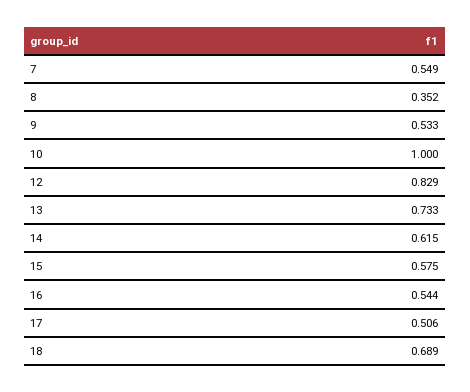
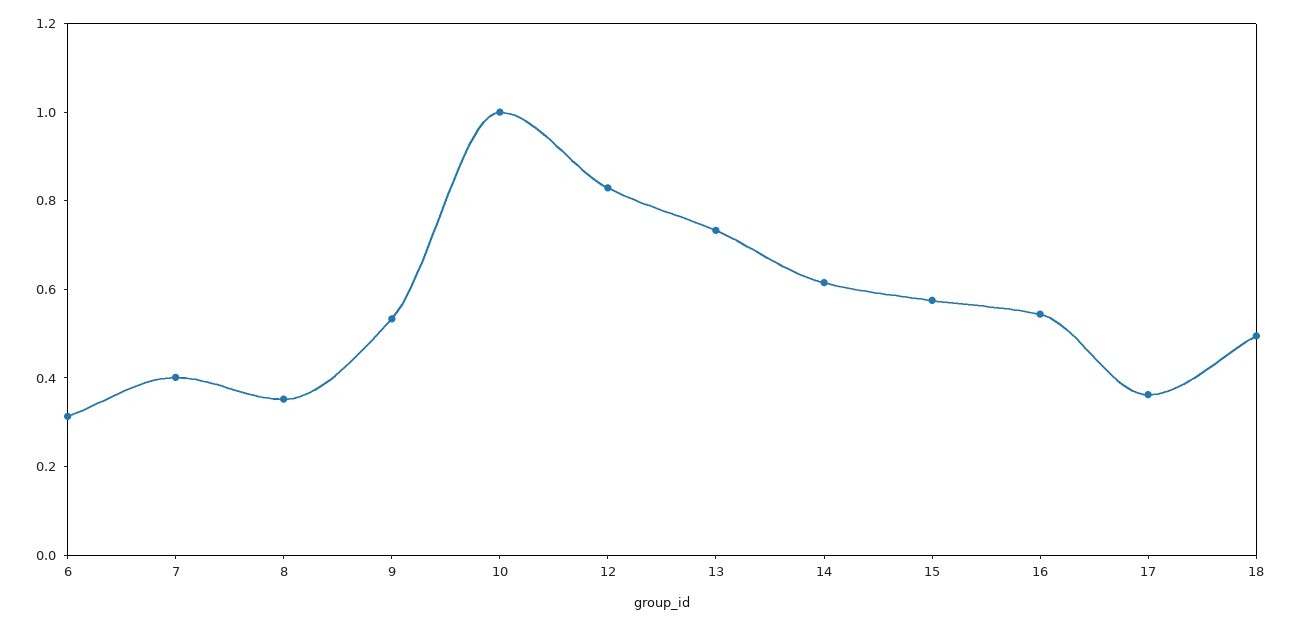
  {
-   "7": 0.549,
+   "7": 0.4,
    "8": 0.352,
    "9": 0.533,
    "10": 1,
    "12": 0.829,
    "13": 0.733,
    "14": 0.615,
    "15": 0.575,
    "16": 0.544,
-   "17": 0.506,
+   "17": 0.35,
-   "18": 0.689
+   "18": 0.5,
+   "6": 0.3
  }

